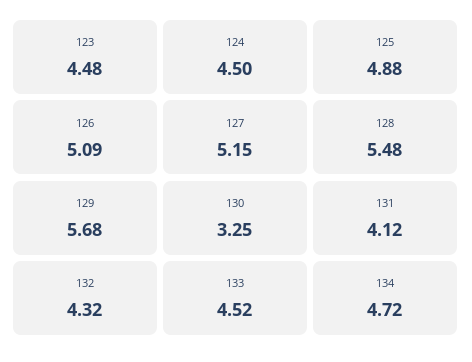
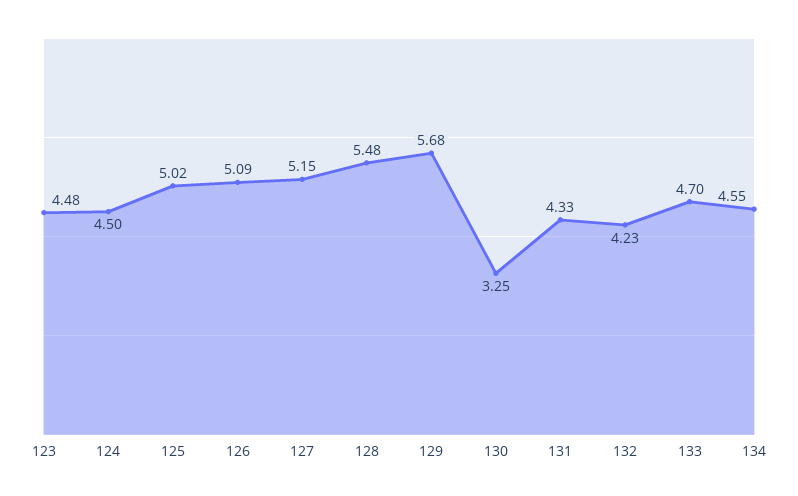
  {
    "123": 4.48,
    "124": 4.5,
-   "125": 4.88,
+   "125": 5.02,
    "126": 5.09,
    "127": 5.15,
    "128": 5.48,
    "129": 5.68,
    "130": 3.25,
-   "131": 4.12,
+   "131": 4.33,
-   "132": 4.32,
+   "132": 4.23,
-   "133": 4.52,
+   "133": 4.7,
-   "134": 4.72
+   "134": 4.55
  }

